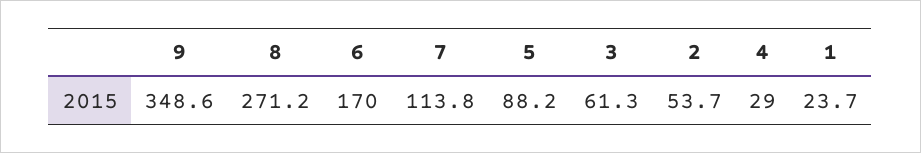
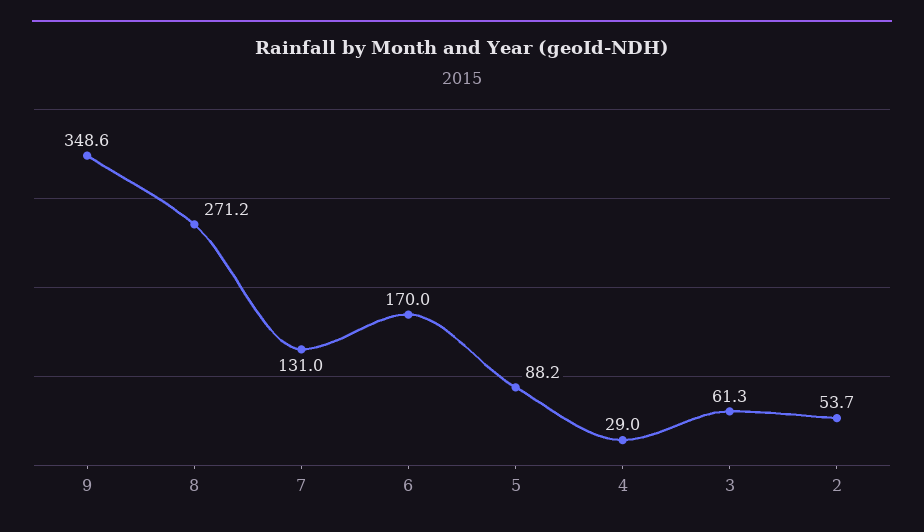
  {
    "9": 348.6,
    "8": 271.2,
    "6": 170,
-   "7": 113.8,
+   "7": 131,
    "5": 88.2,
    "3": 61.3,
    "2": 53.7,
-   "4": 29,
+   "4": 29
-   "1": 23.7
  }

